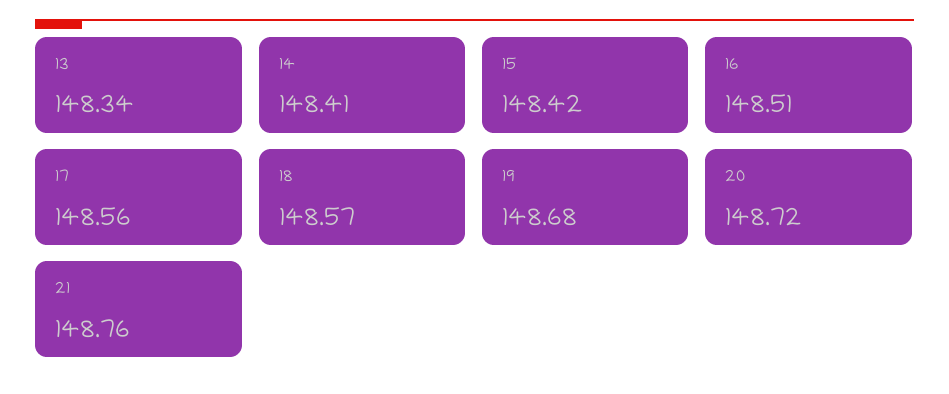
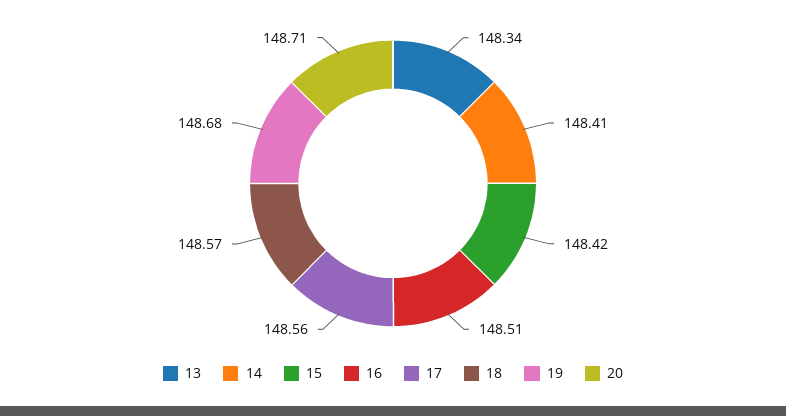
  {
    "13": 148.34,
    "14": 148.41,
    "15": 148.42,
    "16": 148.51,
    "17": 148.56,
    "18": 148.57,
    "19": 148.68,
-   "20": 148.72,
+   "20": 148.71
-   "21": 148.76
  }

